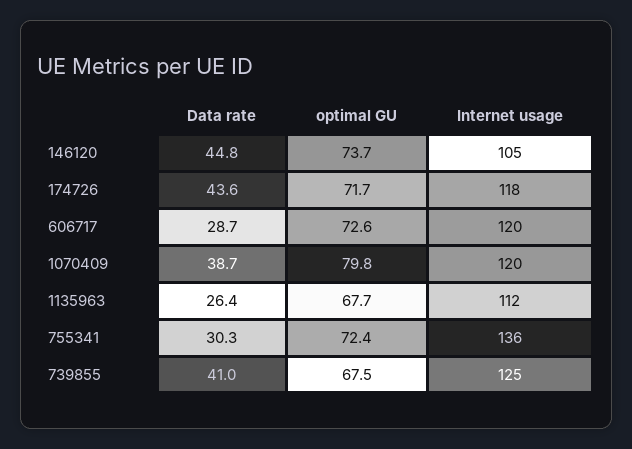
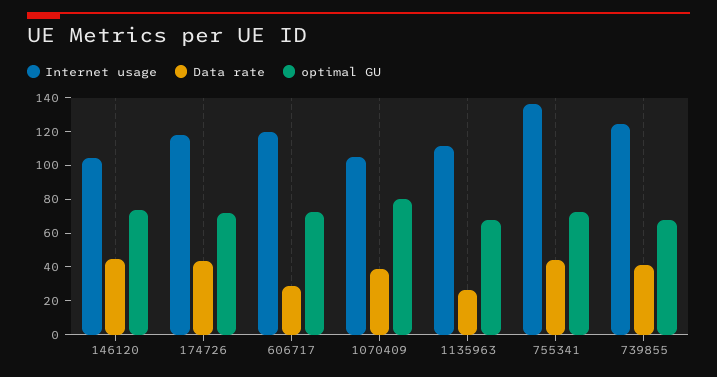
  {
    "Data rate": {
      "146120": 44.8,
      "174726": 43.6,
      "606717": 28.7,
      "1070409": 38.7,
      "1135963": 26.4,
-     "755341": 30.3,
+     "755341": 45,
      "739855": 41
    },
    "optimal GU": {
      "146120": 73.7,
      "174726": 71.7,
      "606717": 72.6,
      "1070409": 79.8,
      "1135963": 67.7,
      "755341": 72.4,
      "739855": 67.5
    },
    "Internet usage": {
      "146120": 105,
      "174726": 118,
      "606717": 120,
-     "1070409": 120,
+     "1070409": 105,
      "1135963": 112,
      "755341": 136,
      "739855": 125
    }
  }

